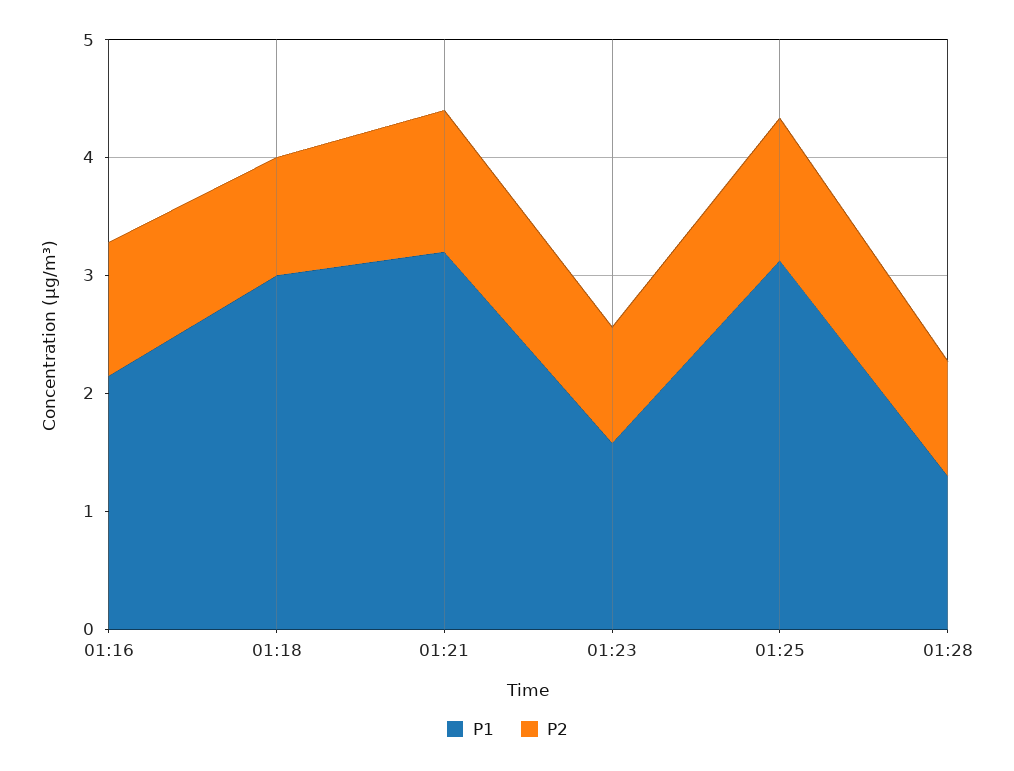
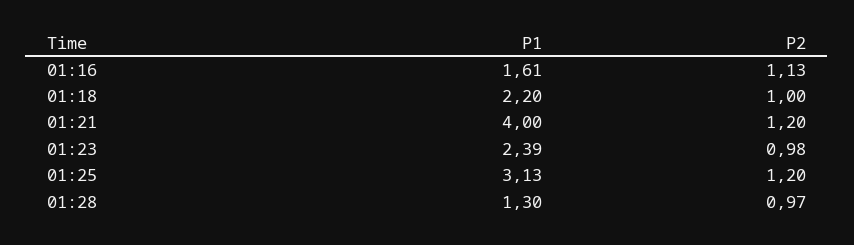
  {
    "P1": {
-     "01:16": 2.2,
+     "01:16": 1.61,
-     "01:18": 3,
+     "01:18": 2.2,
-     "01:21": 3.2,
+     "01:21": 4,
-     "01:23": 1.6,
+     "01:23": 2.39,
      "01:25": 3.13,
      "01:28": 1.3
    },
    "P2": {
      "01:16": 1.13,
      "01:18": 1,
      "01:21": 1.2,
      "01:23": 0.98,
      "01:25": 1.2,
      "01:28": 0.97
    }
  }

